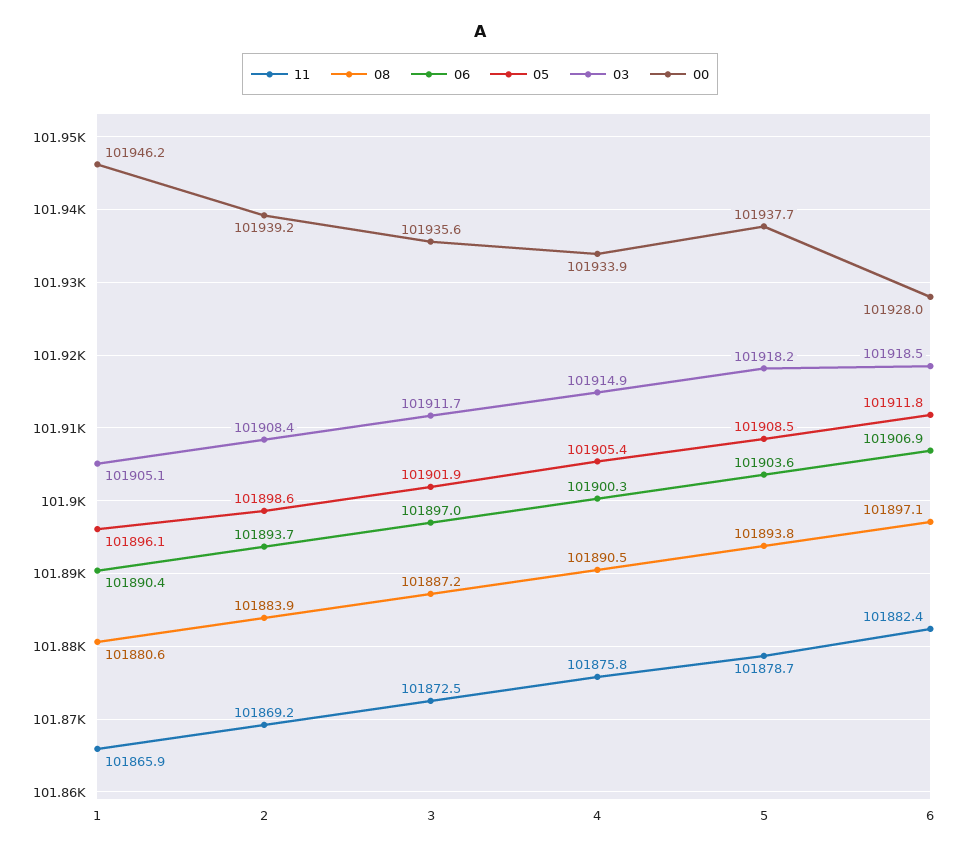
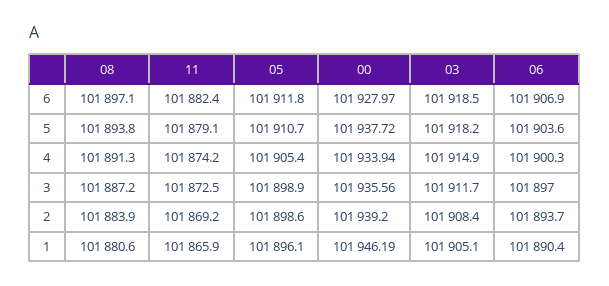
  {
    "11": {
      "1": 101865.9,
      "2": 101869.2,
      "3": 101872.5,
-     "4": 101875.8,
+     "4": 101874.2,
-     "5": 101878.7,
+     "5": 101879.1,
      "6": 101882.4
    },
    "08": {
      "1": 101880.6,
      "2": 101883.9,
      "3": 101887.2,
-     "4": 101890.5,
+     "4": 101891.3,
      "5": 101893.8,
      "6": 101897.1
    },
    "06": {
      "1": 101890.4,
      "2": 101893.7,
      "3": 101897,
      "4": 101900.3,
      "5": 101903.6,
      "6": 101906.9
    },
    "05": {
      "1": 101896.1,
      "2": 101898.6,
-     "3": 101901.9,
+     "3": 101898.9,
      "4": 101905.4,
-     "5": 101908.5,
+     "5": 101910.7,
      "6": 101911.8
    },
    "03": {
      "1": 101905.1,
      "2": 101908.4,
      "3": 101911.7,
      "4": 101914.9,
      "5": 101918.2,
      "6": 101918.5
    },
    "00": {
      "1": 101946.19,
      "2": 101939.2,
      "3": 101935.56,
      "4": 101933.94,
      "5": 101937.72,
      "6": 101927.97
    }
  }

